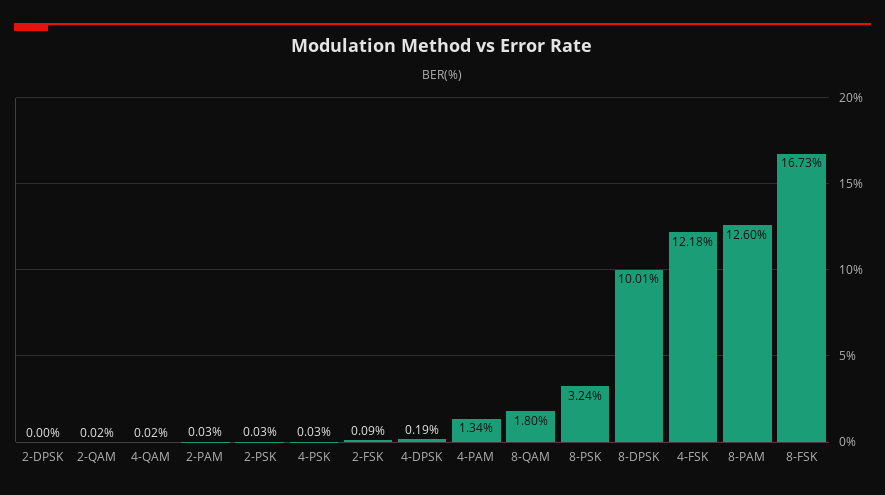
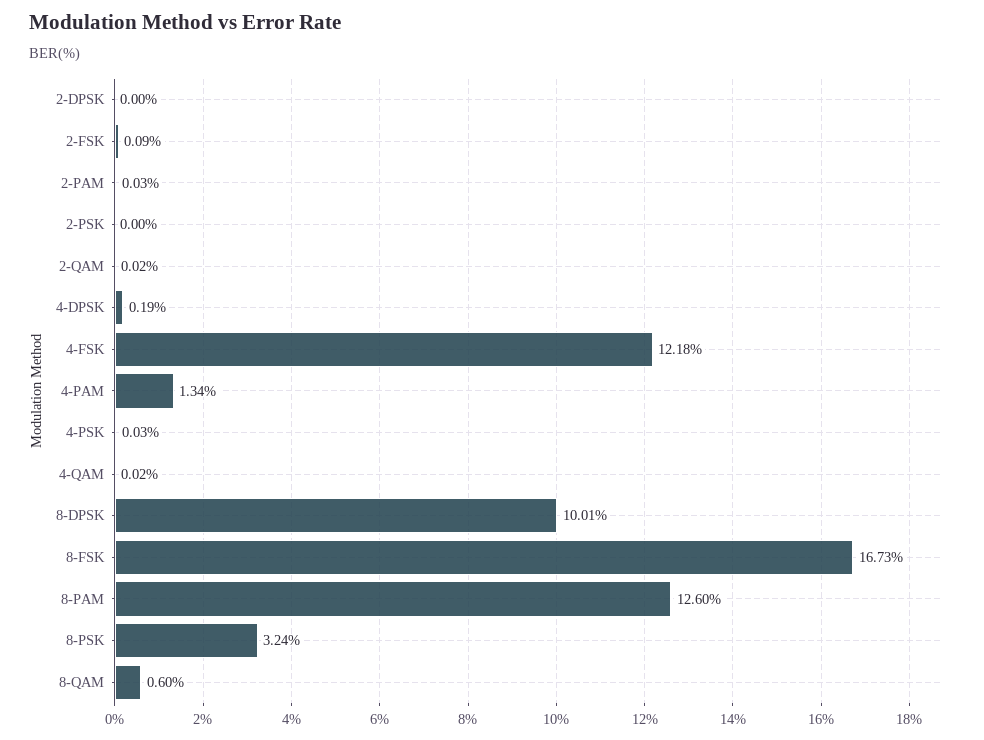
  {
    "2-DPSK": 0,
    "2-QAM": 0.02,
    "4-QAM": 0.02,
    "2-PAM": 0.03,
-   "2-PSK": 0.03,
+   "2-PSK": 0,
    "4-PSK": 0.03,
    "2-FSK": 0.09,
    "4-DPSK": 0.19,
    "4-PAM": 1.34,
-   "8-QAM": 1.8,
+   "8-QAM": 0.6,
    "8-PSK": 3.24,
    "8-DPSK": 10.01,
    "4-FSK": 12.18,
    "8-PAM": 12.6,
    "8-FSK": 16.73
  }

